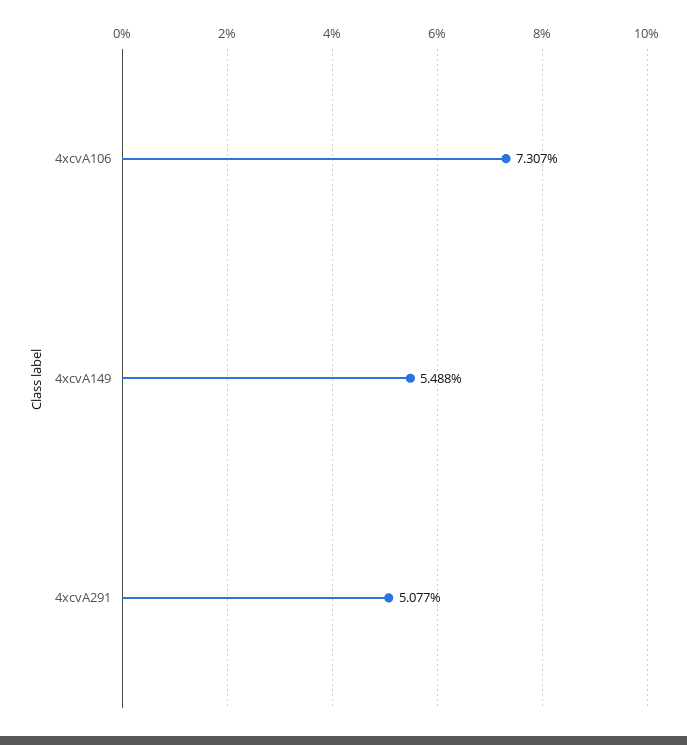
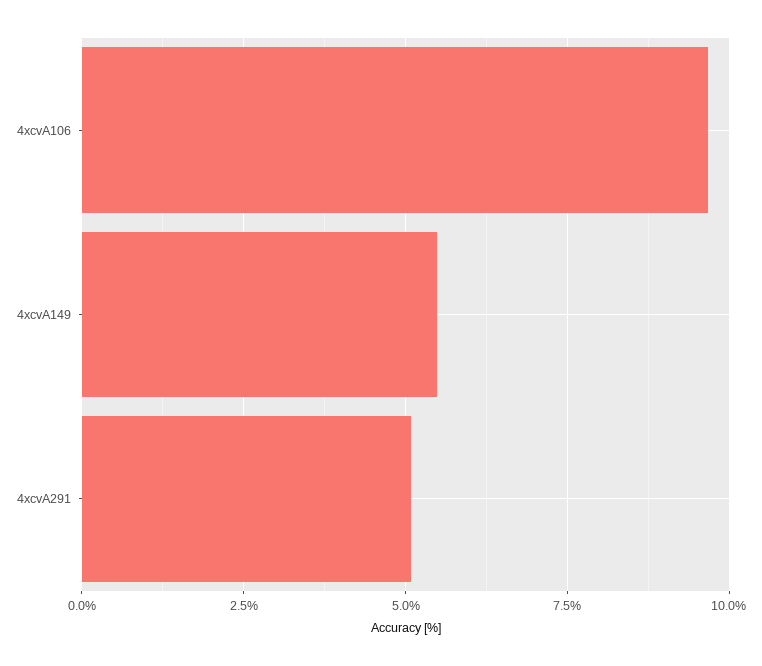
  {
-   "4xcvA106": 7.307,
+   "4xcvA106": 9.75,
    "4xcvA149": 5.488,
    "4xcvA291": 5.077
  }

